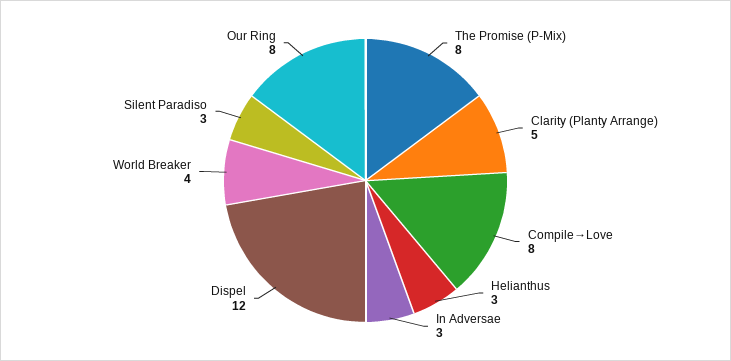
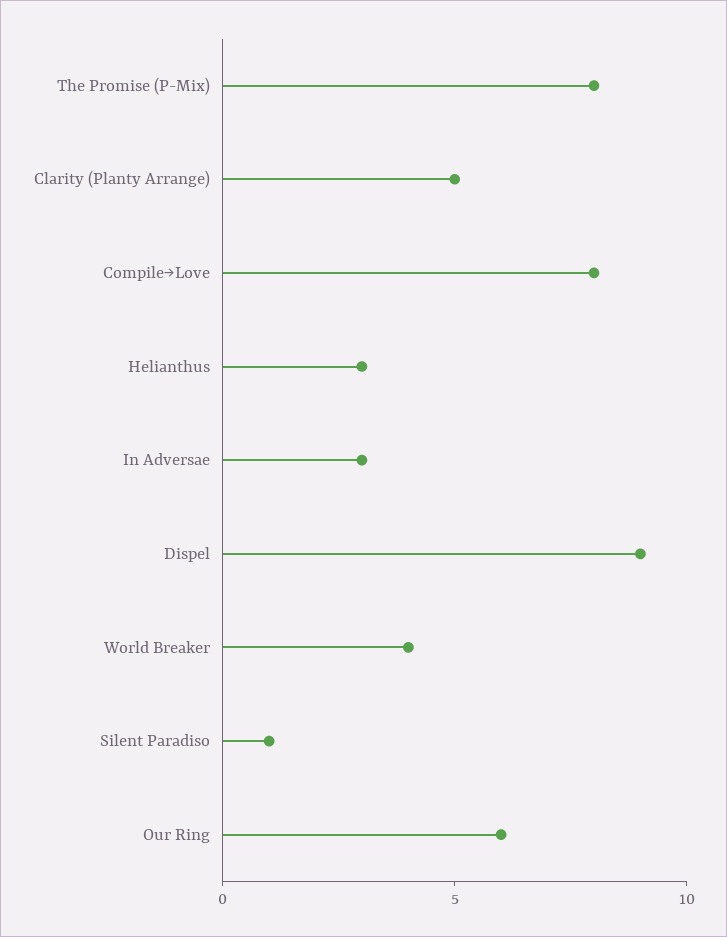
  {
    "The Promise (P-Mix)": 8,
    "Clarity (Planty Arrange)": 5,
    "Compile→Love": 8,
    "Helianthus": 3,
    "In Adversae": 3,
-   "Dispel": 12,
+   "Dispel": 9,
    "World Breaker": 4,
-   "Silent Paradiso": 3,
+   "Silent Paradiso": 1,
-   "Our Ring": 8
+   "Our Ring": 6
  }

